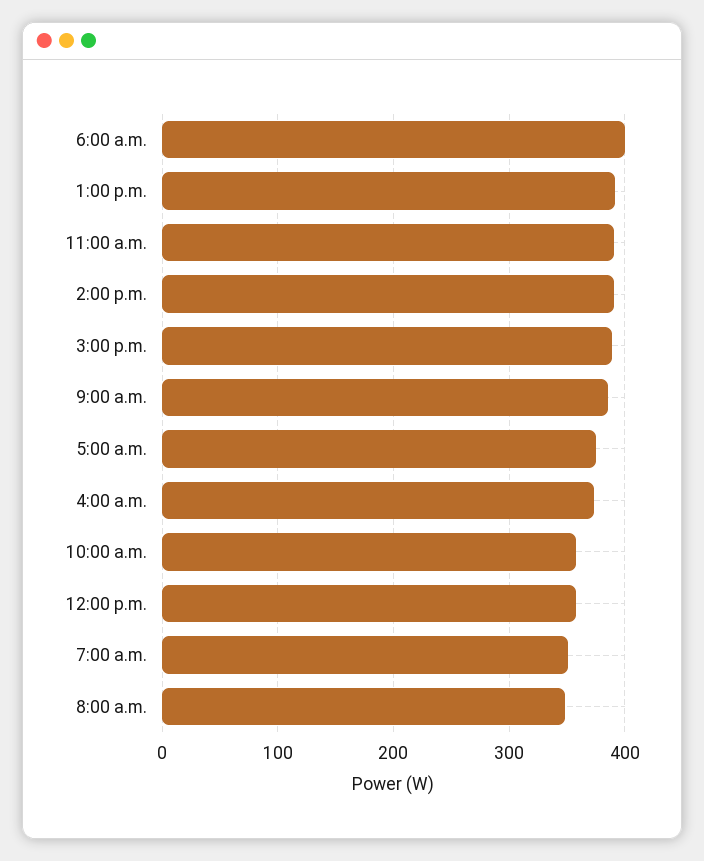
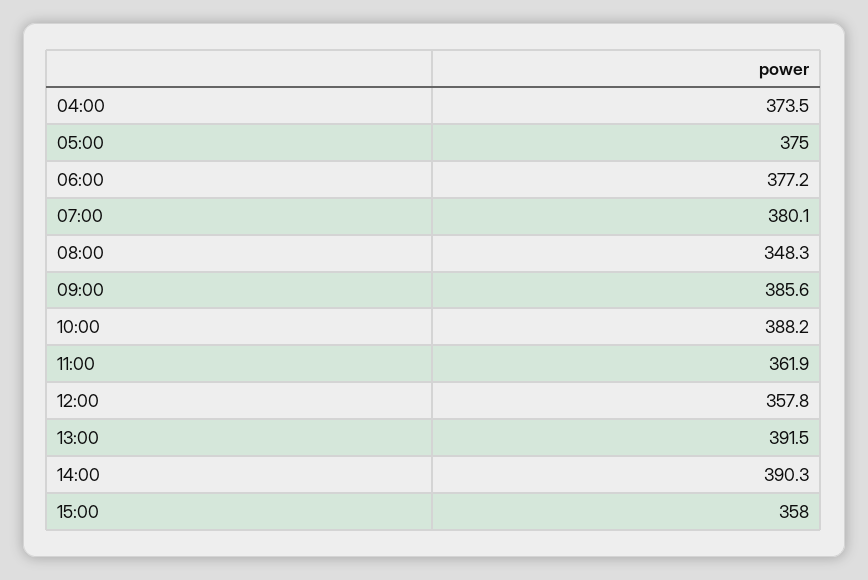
  {
-   "6:00 a.m.": 400,
+   "6:00 a.m.": 377.2,
    "1:00 p.m.": 391.5,
-   "11:00 a.m.": 390,
+   "11:00 a.m.": 361.9,
    "2:00 p.m.": 390.3,
-   "3:00 p.m.": 390,
+   "3:00 p.m.": 358,
    "9:00 a.m.": 385.6,
    "5:00 a.m.": 375,
    "4:00 a.m.": 373.5,
-   "10:00 a.m.": 360,
+   "10:00 a.m.": 388.2,
    "12:00 p.m.": 357.8,
-   "7:00 a.m.": 350,
+   "7:00 a.m.": 380.1,
    "8:00 a.m.": 348.3
  }

